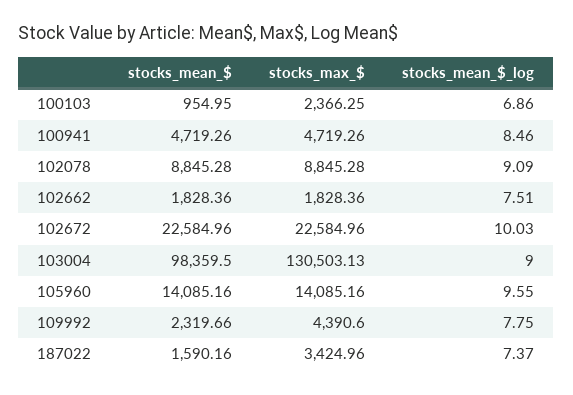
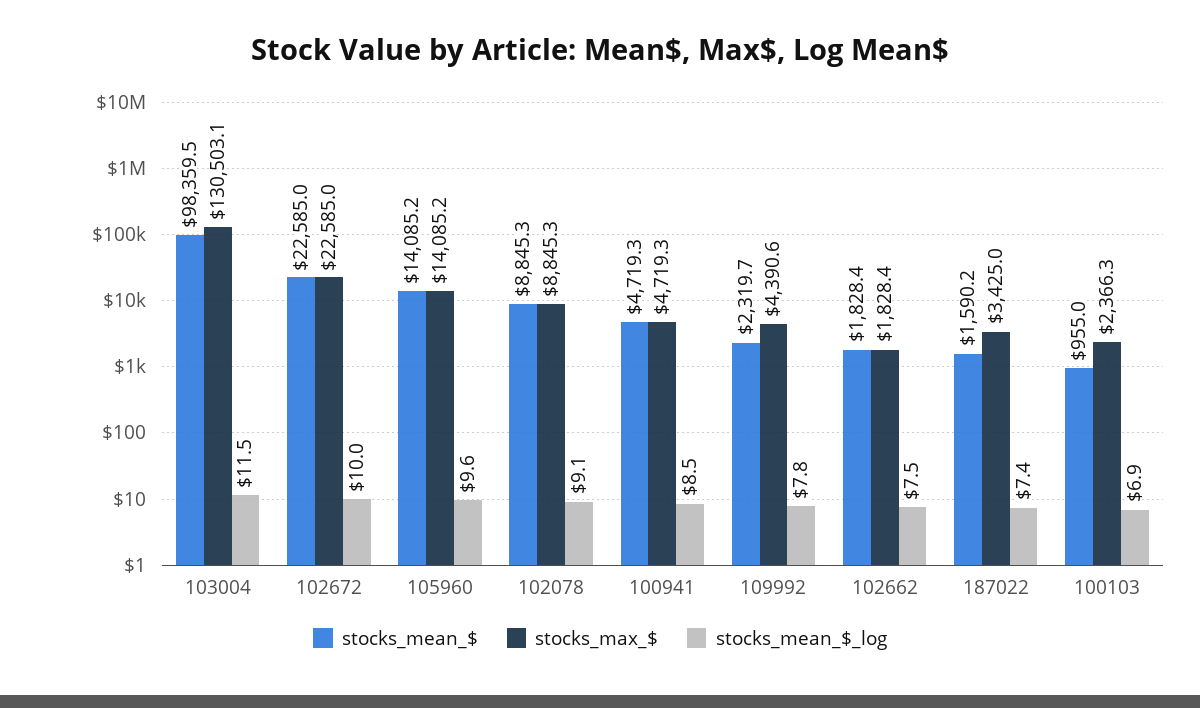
  {
    "stocks_mean_$": {
      "100103": 954.95,
      "100941": 4719.26,
      "102078": 8845.28,
      "102662": 1828.36,
      "102672": 22584.96,
      "103004": 98359.5,
      "105960": 14085.16,
      "109992": 2319.66,
      "187022": 1590.16
    },
    "stocks_max_$": {
      "100103": 2366.25,
      "100941": 4719.26,
      "102078": 8845.28,
      "102662": 1828.36,
      "102672": 22584.96,
      "103004": 130503.13,
      "105960": 14085.16,
      "109992": 4390.6,
      "187022": 3424.96
    },
    "stocks_mean_$_log": {
      "100103": 6.86,
      "100941": 8.46,
      "102078": 9.09,
      "102662": 7.51,
      "102672": 10.03,
-     "103004": 9,
+     "103004": 11.5,
      "105960": 9.55,
      "109992": 7.75,
      "187022": 7.37
    }
  }

